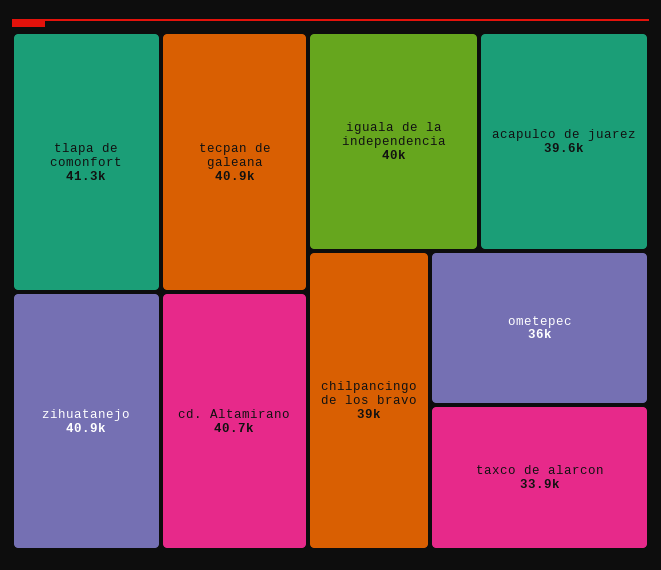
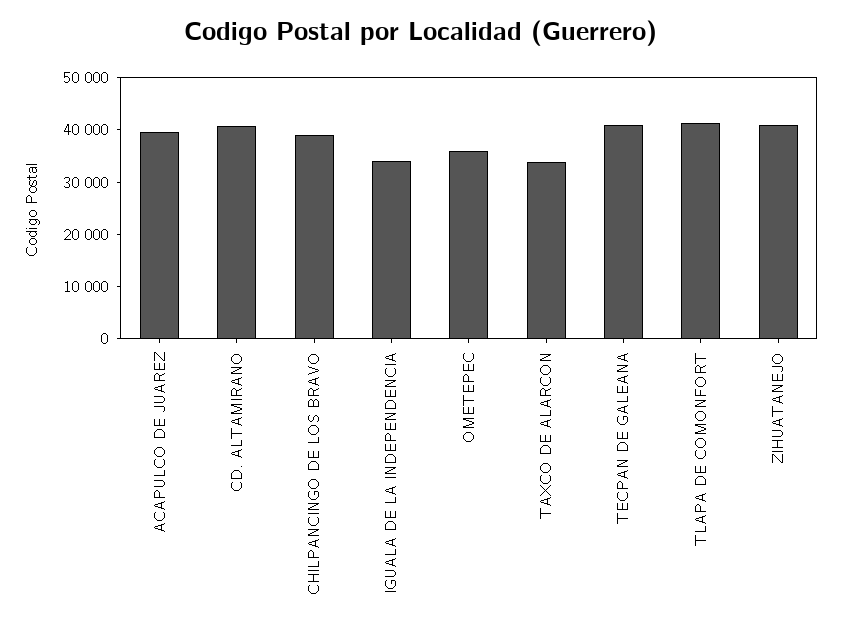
  {
    "tlapa de comonfort": 41300,
    "tecpan de galeana": 40900,
    "zihuatanejo": 40900,
    "cd. Altamirano": 40700,
-   "iguala de la independencia": 40000,
+   "iguala de la independencia": 34000,
    "acapulco de juarez": 39600,
    "chilpancingo de los bravo": 39000,
    "ometepec": 36000,
    "taxco de alarcon": 33900
  }

